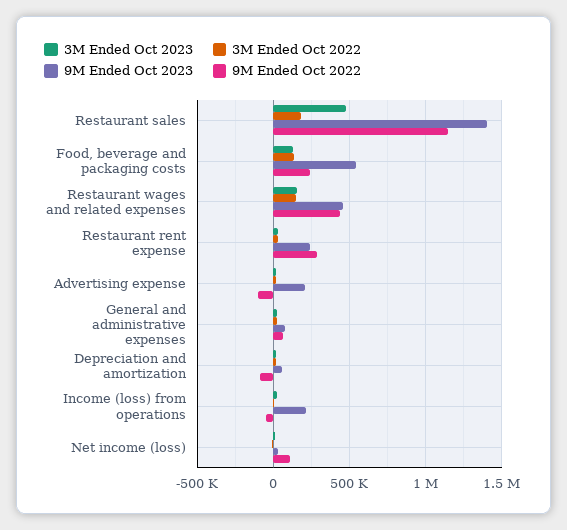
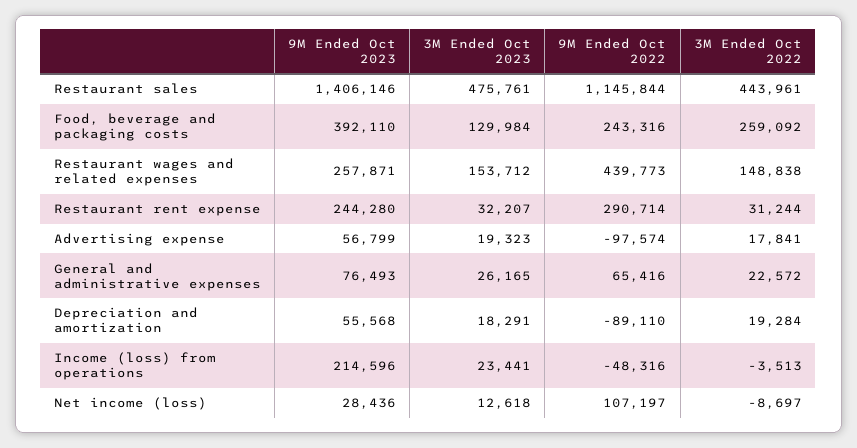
  {
    "3M Ended Oct 2023": {
      "Restaurant sales": 475761,
      "Food, beverage and packaging costs": 129984,
      "Restaurant wages and related expenses": 153712,
      "Restaurant rent expense": 32207,
      "Advertising expense": 19323,
      "General and administrative expenses": 26165,
      "Depreciation and amortization": 18291,
      "Income (loss) from operations": 23441,
      "Net income (loss)": 12618
    },
    "3M Ended Oct 2022": {
-     "Restaurant sales": 200000,
+     "Restaurant sales": 443961,
-     "Food, beverage and packaging costs": 150000,
+     "Food, beverage and packaging costs": 259092,
      "Restaurant wages and related expenses": 148838,
      "Restaurant rent expense": 31244,
      "Advertising expense": 17841,
      "General and administrative expenses": 22572,
      "Depreciation and amortization": 19284,
      "Income (loss) from operations": -3513,
      "Net income (loss)": -8697
    },
    "9M Ended Oct 2023": {
      "Restaurant sales": 1406146,
-     "Food, beverage and packaging costs": 550000,
+     "Food, beverage and packaging costs": 392110,
-     "Restaurant wages and related expenses": 450000,
+     "Restaurant wages and related expenses": 257871,
      "Restaurant rent expense": 244280,
-     "Advertising expense": 200000,
+     "Advertising expense": 56799,
      "General and administrative expenses": 76493,
      "Depreciation and amortization": 55568,
      "Income (loss) from operations": 214596,
      "Net income (loss)": 28436
    },
    "9M Ended Oct 2022": {
      "Restaurant sales": 1145844,
      "Food, beverage and packaging costs": 243316,
      "Restaurant wages and related expenses": 439773,
      "Restaurant rent expense": 290714,
      "Advertising expense": -97574,
      "General and administrative expenses": 65416,
      "Depreciation and amortization": -89110,
      "Income (loss) from operations": -48316,
      "Net income (loss)": 107197
    }
  }

